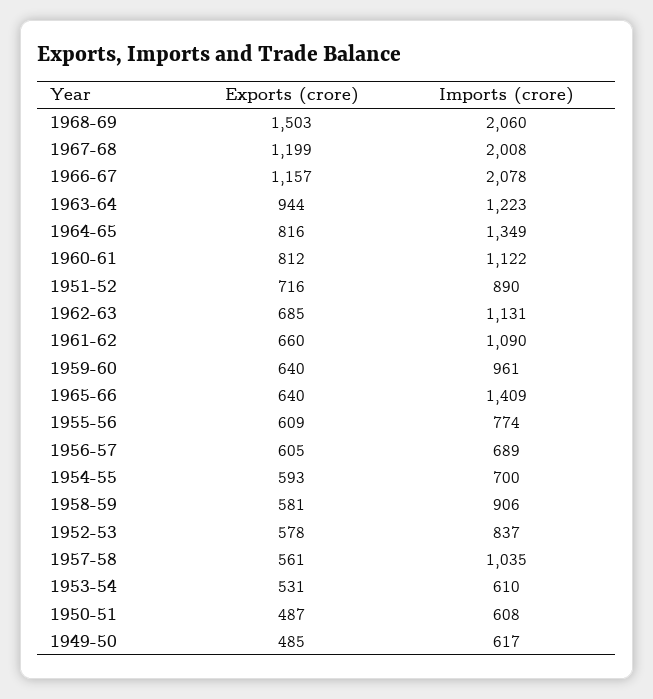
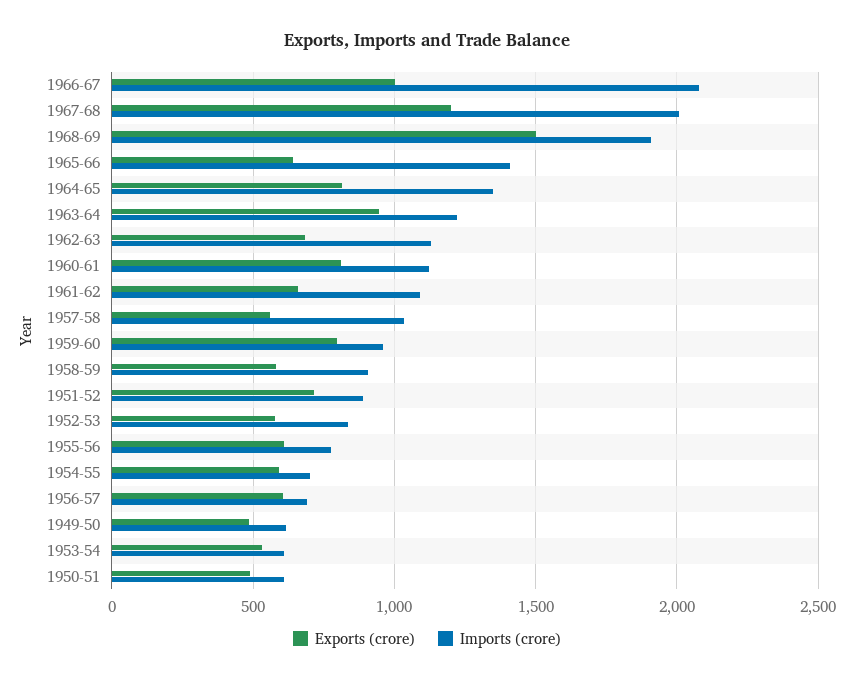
  {
    "Exports (crore)": {
      "1968-69": 1503,
      "1967-68": 1199,
-     "1966-67": 1157,
+     "1966-67": 1000,
      "1963-64": 944,
      "1964-65": 816,
      "1960-61": 812,
      "1951-52": 716,
      "1962-63": 685,
      "1961-62": 660,
-     "1959-60": 640,
+     "1959-60": 800,
      "1965-66": 640,
      "1955-56": 609,
      "1956-57": 605,
      "1954-55": 593,
      "1958-59": 581,
      "1952-53": 578,
      "1957-58": 561,
      "1953-54": 531,
      "1950-51": 487,
      "1949-50": 485
    },
    "Imports (crore)": {
-     "1968-69": 2060,
+     "1968-69": 1900,
      "1967-68": 2008,
      "1966-67": 2078,
      "1963-64": 1223,
      "1964-65": 1349,
      "1960-61": 1122,
      "1951-52": 890,
      "1962-63": 1131,
      "1961-62": 1090,
      "1959-60": 961,
      "1965-66": 1409,
      "1955-56": 774,
      "1956-57": 689,
      "1954-55": 700,
      "1958-59": 906,
      "1952-53": 837,
      "1957-58": 1035,
      "1953-54": 610,
      "1950-51": 608,
      "1949-50": 617
    }
  }

